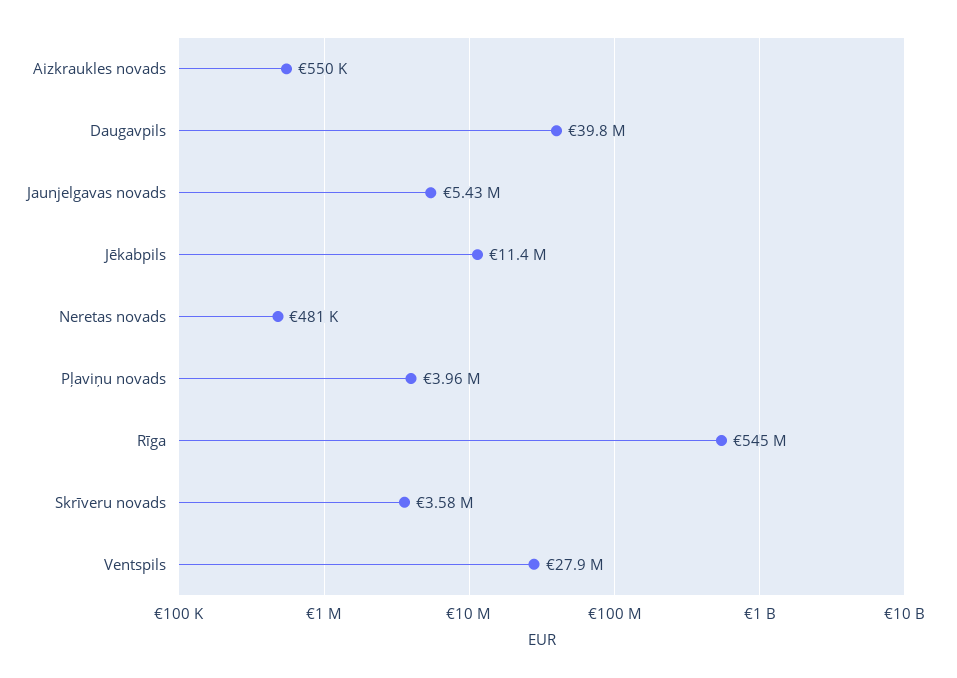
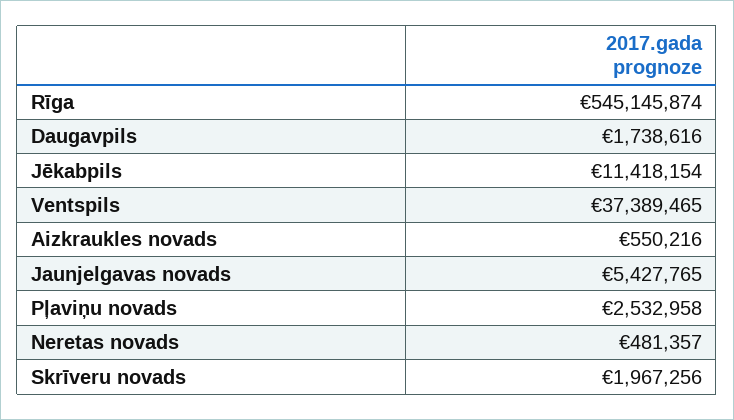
  {
    "Aizkraukles novads": 550216,
-   "Daugavpils": 39800000,
+   "Daugavpils": 1738616,
    "Jaunjelgavas novads": 5427765,
    "Jēkabpils": 11418154,
    "Neretas novads": 481357,
-   "Pļaviņu novads": 3960000,
+   "Pļaviņu novads": 2532958,
    "Rīga": 545145874,
-   "Skrīveru novads": 3580000,
+   "Skrīveru novads": 1967256,
-   "Ventspils": 27900000
+   "Ventspils": 37389465
  }

